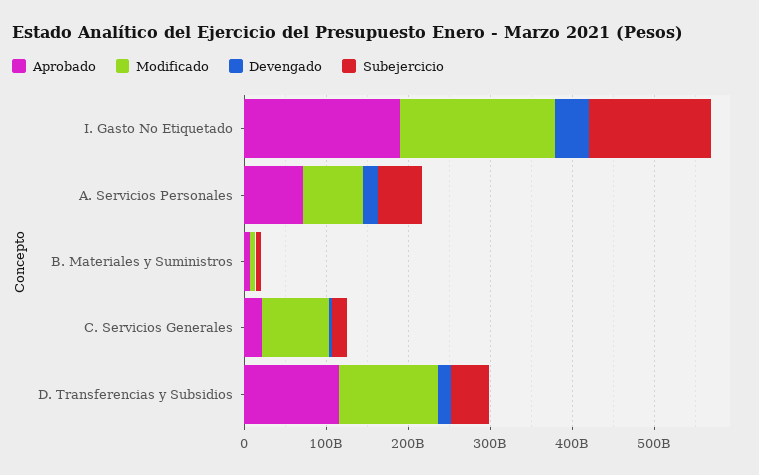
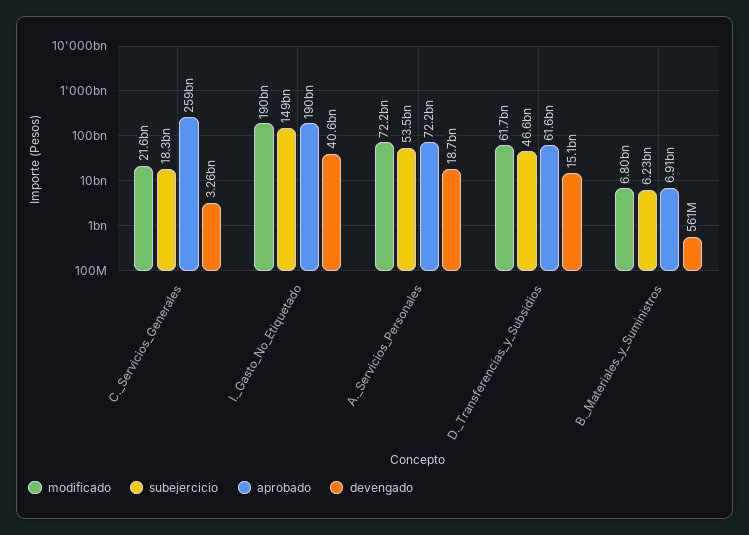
  {
    "Aprobado": {
      "I. Gasto No Etiquetado": 190000000000,
      "A. Servicios Personales": 72200000000,
      "B. Materiales y Suministros": 6910000000,
-     "C. Servicios Generales": 20000000000,
+     "C. Servicios Generales": 259000000000,
-     "D. Transferencias y Subsidios": 120000000000
+     "D. Transferencias y Subsidios": 61600000000
    },
    "Modificado": {
      "I. Gasto No Etiquetado": 190000000000,
      "A. Servicios Personales": 72200000000,
      "B. Materiales y Suministros": 6800000000,
-     "C. Servicios Generales": 80000000000,
+     "C. Servicios Generales": 21600000000,
-     "D. Transferencias y Subsidios": 120000000000
+     "D. Transferencias y Subsidios": 61700000000
    },
    "Devengado": {
      "I. Gasto No Etiquetado": 40600000000,
      "A. Servicios Personales": 18700000000,
      "B. Materiales y Suministros": 561000000,
      "C. Servicios Generales": 3260000000,
      "D. Transferencias y Subsidios": 15100000000
    },
    "Subejercicio": {
      "I. Gasto No Etiquetado": 149000000000,
      "A. Servicios Personales": 53500000000,
      "B. Materiales y Suministros": 6230000000,
      "C. Servicios Generales": 18300000000,
      "D. Transferencias y Subsidios": 46600000000
    }
  }

